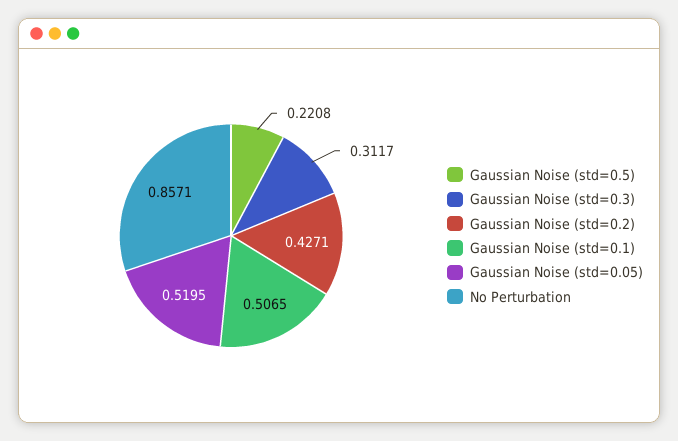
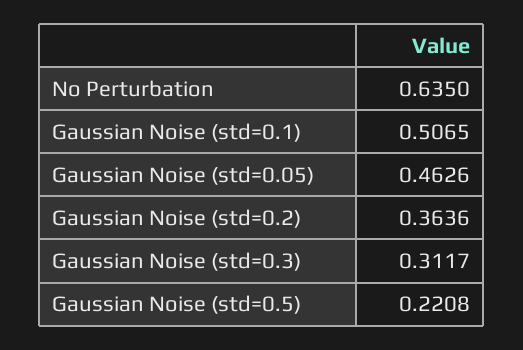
  {
    "Gaussian Noise (std=0.5)": 0.2208,
    "Gaussian Noise (std=0.3)": 0.3117,
-   "Gaussian Noise (std=0.2)": 0.4271,
+   "Gaussian Noise (std=0.2)": 0.3636,
    "Gaussian Noise (std=0.1)": 0.5065,
-   "Gaussian Noise (std=0.05)": 0.5195,
+   "Gaussian Noise (std=0.05)": 0.4626,
-   "No Perturbation": 0.8571
+   "No Perturbation": 0.635
  }

